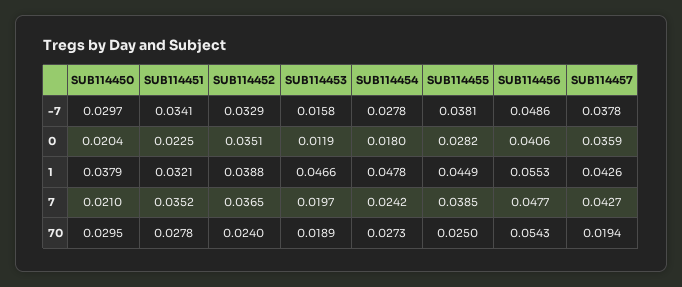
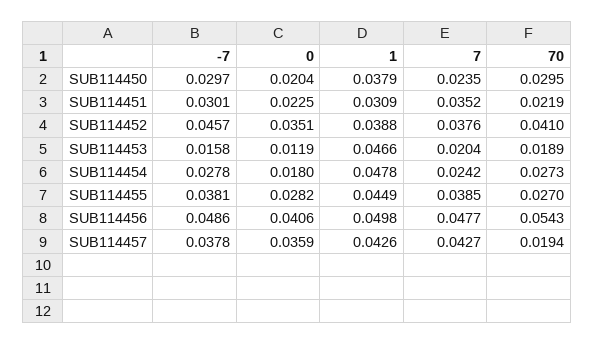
  {
    "SUB114450": {
      "-7": 0.0297,
      "0": 0.0204,
      "1": 0.0379,
-     "7": 0.021,
+     "7": 0.0235,
      "70": 0.0295
    },
    "SUB114451": {
-     "-7": 0.0341,
+     "-7": 0.0301,
      "0": 0.0225,
-     "1": 0.0321,
+     "1": 0.0309,
      "7": 0.0352,
-     "70": 0.0278
+     "70": 0.0219
    },
    "SUB114452": {
-     "-7": 0.0329,
+     "-7": 0.0457,
      "0": 0.0351,
      "1": 0.0388,
-     "7": 0.0365,
+     "7": 0.0376,
-     "70": 0.024
+     "70": 0.041
    },
    "SUB114453": {
      "-7": 0.0158,
      "0": 0.0119,
      "1": 0.0466,
-     "7": 0.0197,
+     "7": 0.0204,
      "70": 0.0189
    },
    "SUB114454": {
      "-7": 0.0278,
      "0": 0.018,
      "1": 0.0478,
      "7": 0.0242,
      "70": 0.0273
    },
    "SUB114455": {
      "-7": 0.0381,
      "0": 0.0282,
      "1": 0.0449,
      "7": 0.0385,
-     "70": 0.025
+     "70": 0.027
    },
    "SUB114456": {
      "-7": 0.0486,
      "0": 0.0406,
-     "1": 0.0553,
+     "1": 0.0498,
      "7": 0.0477,
      "70": 0.0543
    },
    "SUB114457": {
      "-7": 0.0378,
      "0": 0.0359,
      "1": 0.0426,
      "7": 0.0427,
      "70": 0.0194
    }
  }

